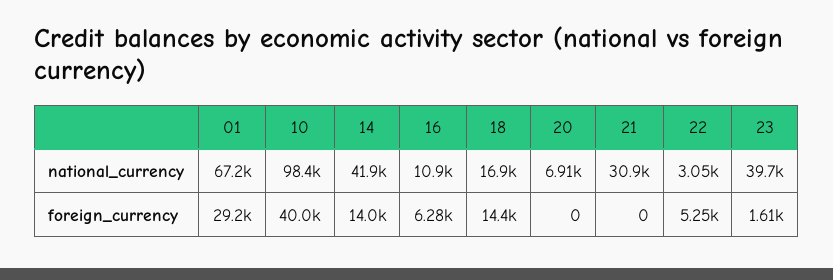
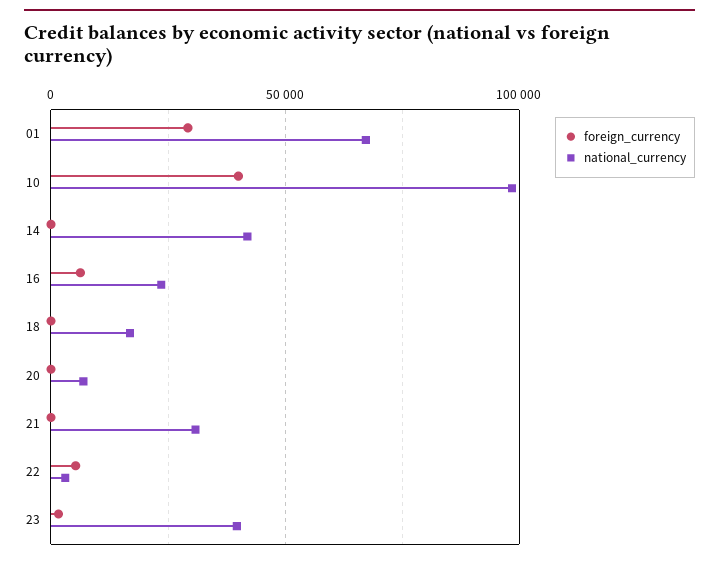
  {
    "national_currency": {
      "01": 67200,
      "10": 98400,
      "14": 41900,
-     "16": 10900,
+     "16": 25000,
      "18": 16900,
      "20": 6910,
      "21": 30900,
      "22": 3050,
      "23": 39700
    },
    "foreign_currency": {
      "01": 29200,
      "10": 40000,
-     "14": 14000,
+     "14": 0,
      "16": 6280,
-     "18": 14400,
+     "18": 0,
      "20": 0,
      "21": 0,
      "22": 5250,
      "23": 1610
    }
  }

